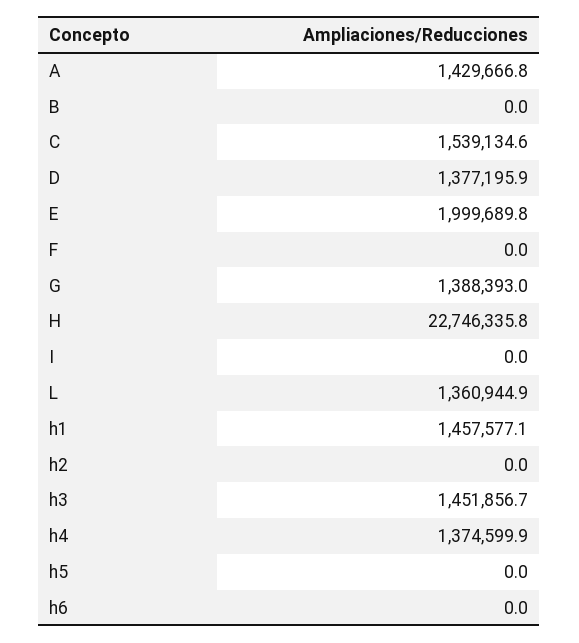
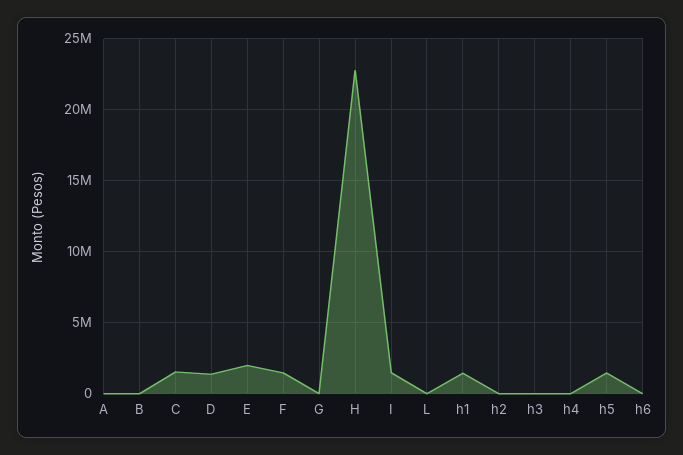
  {
-   "A": 1429666.8,
+   "A": 0,
    "B": 0,
    "C": 1539134.6,
    "D": 1377195.9,
    "E": 1999689.8,
-   "F": 0,
+   "F": 1500000,
-   "G": 1388393,
+   "G": 0,
    "H": 22746335.8,
-   "I": 0,
+   "I": 1500000,
-   "L": 1360944.9,
+   "L": 0,
    "h1": 1457577.1,
    "h2": 0,
-   "h3": 1451856.7,
+   "h3": 0,
-   "h4": 1374599.9,
+   "h4": 0,
-   "h5": 0,
+   "h5": 1500000,
    "h6": 0
  }

